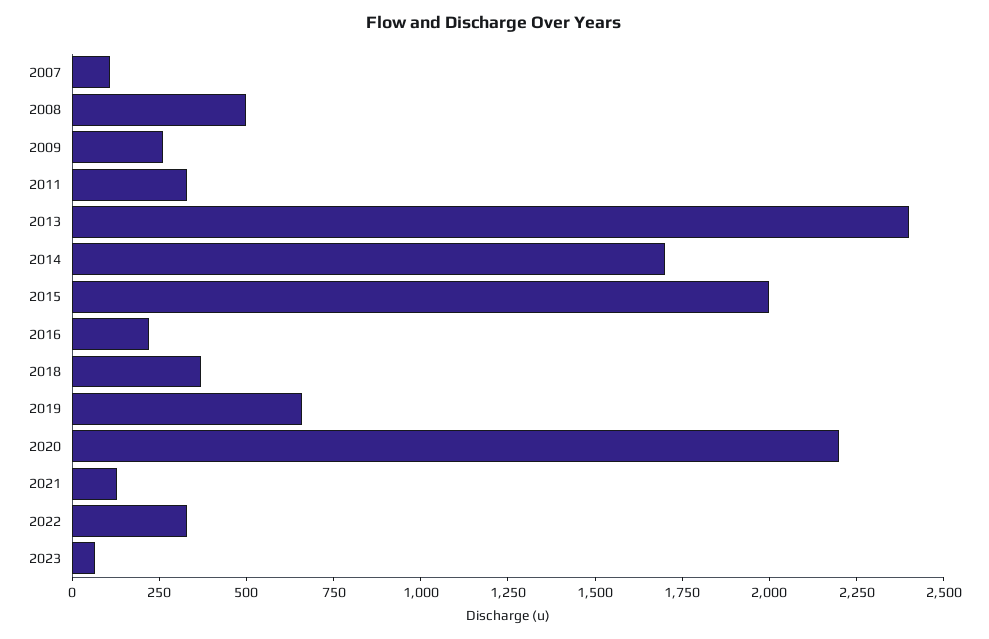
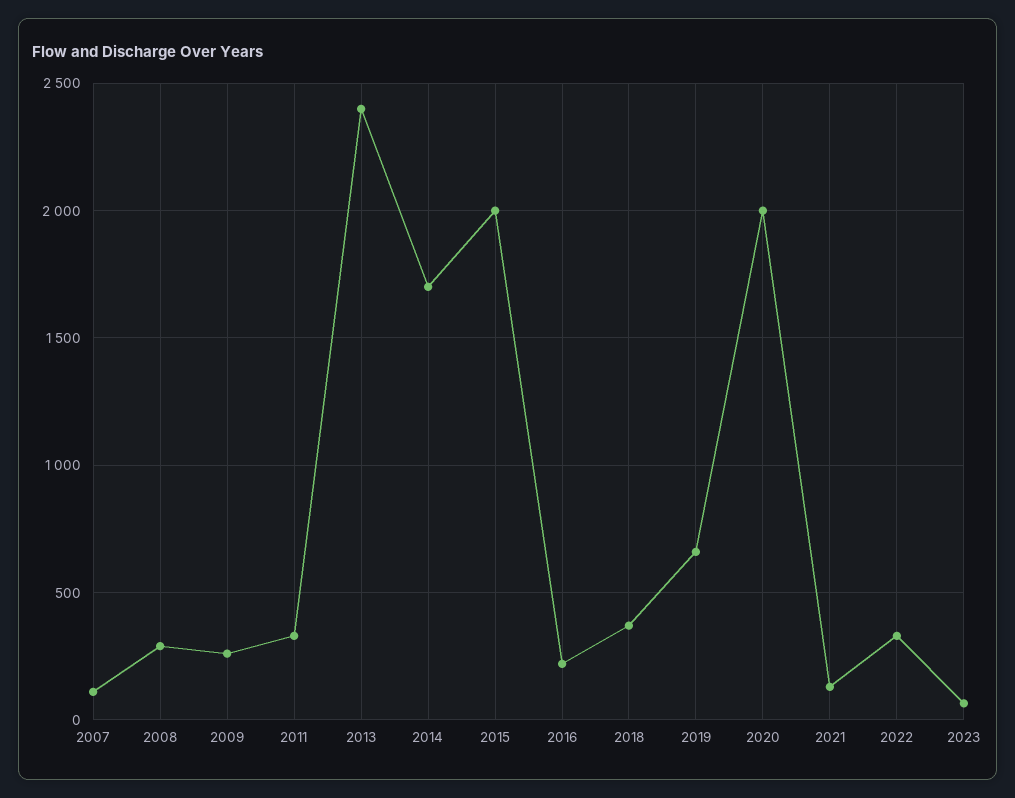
  {
    "2007": 100,
-   "2008": 500,
+   "2008": 300,
    "2009": 250,
    "2011": 350,
    "2013": 2400,
    "2014": 1700,
    "2015": 2000,
    "2016": 200,
    "2018": 350,
    "2019": 650,
-   "2020": 2200,
+   "2020": 2000,
    "2021": 150,
    "2022": 350,
    "2023": 50
  }

